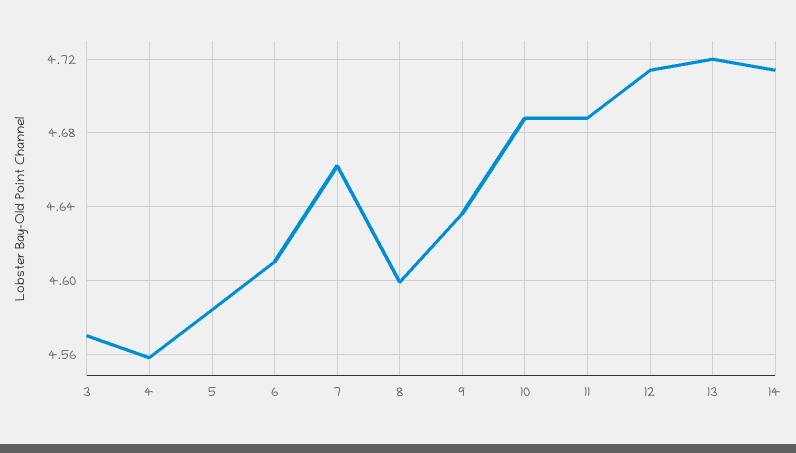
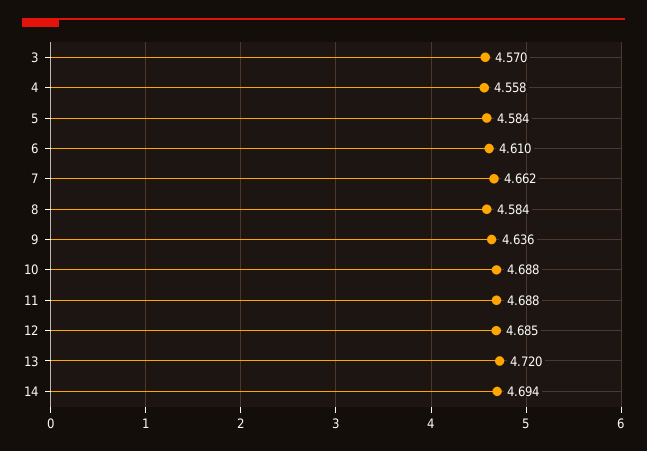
  {
    "3": 4.57,
    "4": 4.558,
    "5": 4.584,
    "6": 4.61,
    "7": 4.662,
-   "8": 4.6,
+   "8": 4.584,
    "9": 4.636,
    "10": 4.688,
    "11": 4.688,
-   "12": 4.715,
+   "12": 4.685,
    "13": 4.72,
-   "14": 4.715
+   "14": 4.694
  }

